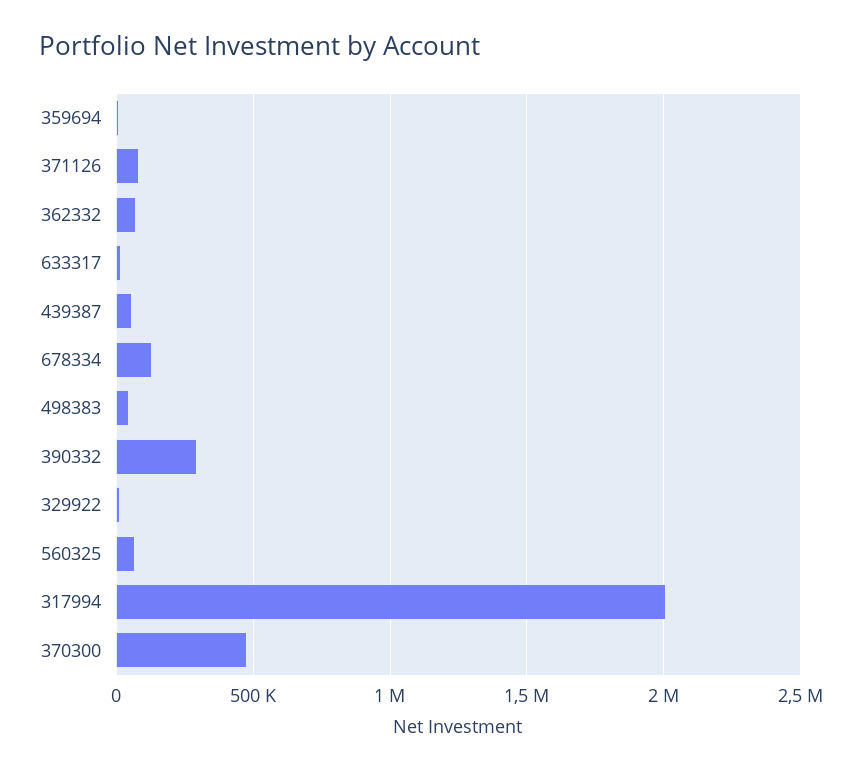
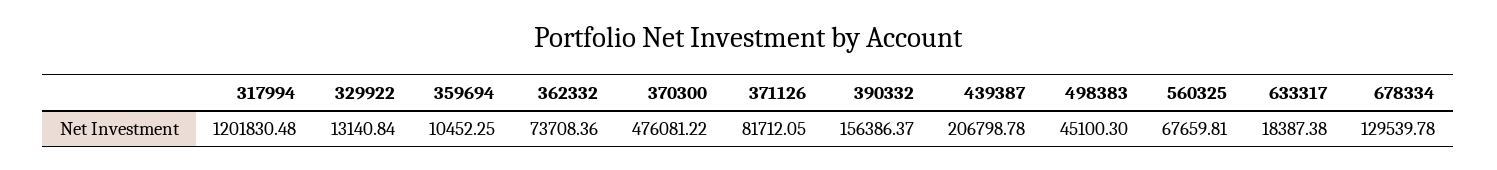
  {
    "359694": 10452.25,
    "371126": 81712.05,
    "362332": 73708.36,
    "633317": 18387.38,
-   "439387": 50000,
+   "439387": 206798.78,
    "678334": 129539.78,
    "498383": 45100.3,
-   "390332": 300000,
+   "390332": 156386.37,
    "329922": 13140.84,
    "560325": 67659.81,
-   "317994": 2000000,
+   "317994": 1201830.48,
    "370300": 476081.22
  }

